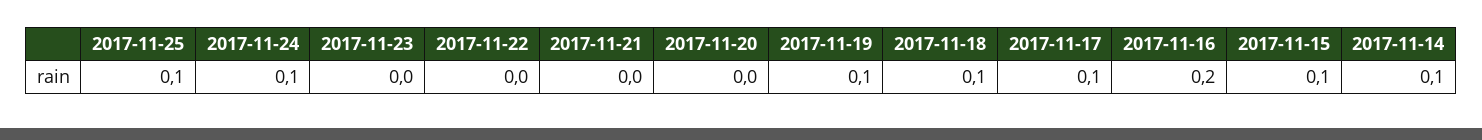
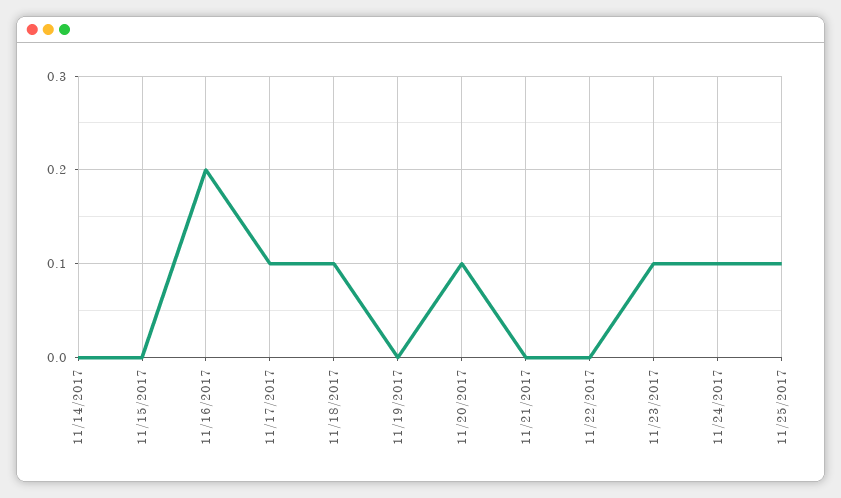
  {
    "2017-11-25": 0.1,
    "2017-11-24": 0.1,
-   "2017-11-23": 0,
+   "2017-11-23": 0.1,
    "2017-11-22": 0,
    "2017-11-21": 0,
-   "2017-11-20": 0,
+   "2017-11-20": 0.1,
-   "2017-11-19": 0.1,
+   "2017-11-19": 0,
    "2017-11-18": 0.1,
    "2017-11-17": 0.1,
    "2017-11-16": 0.2,
-   "2017-11-15": 0.1,
+   "2017-11-15": 0,
-   "2017-11-14": 0.1
+   "2017-11-14": 0
  }

